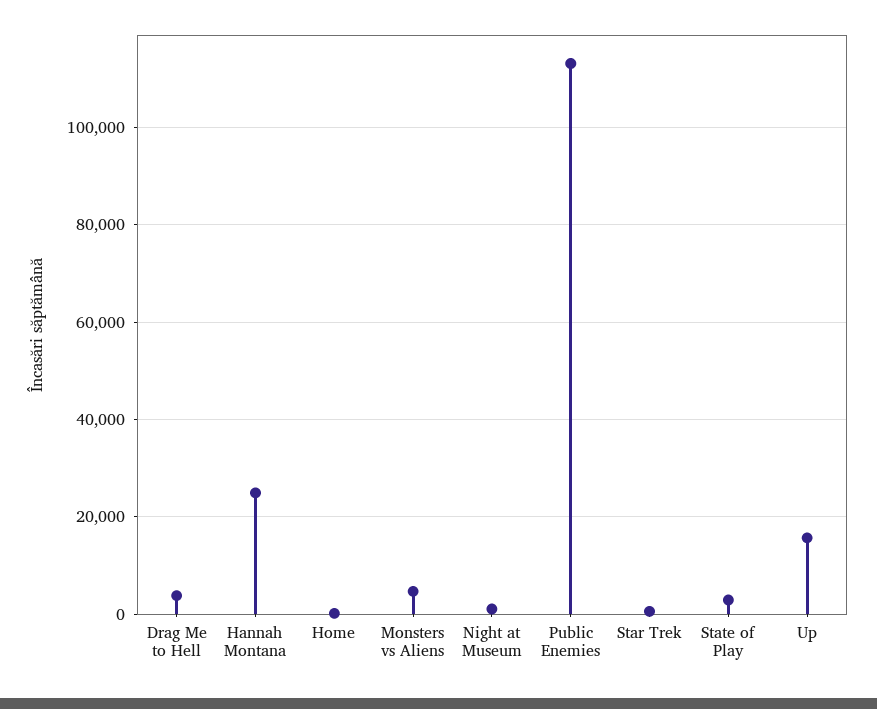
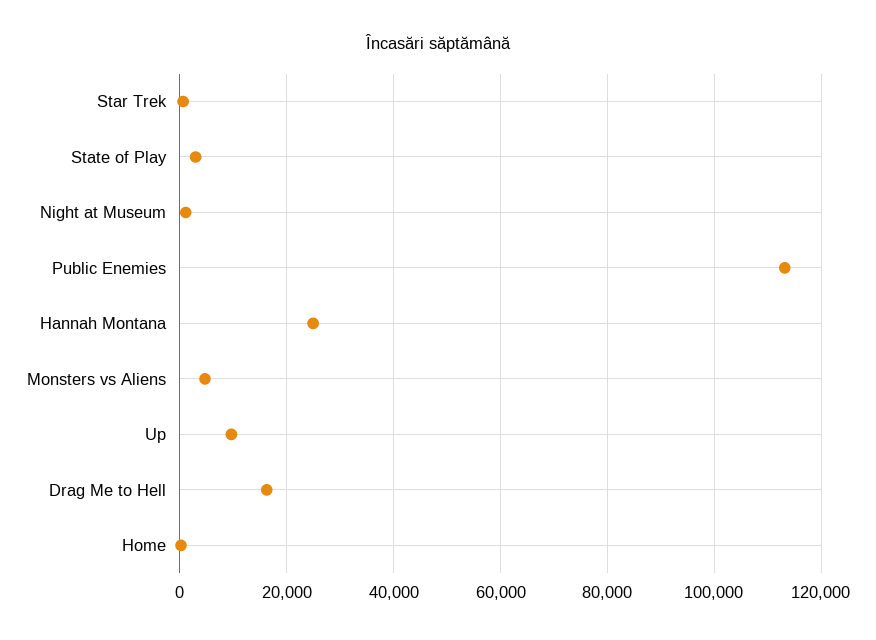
  {
-   "Drag Me to Hell": 4000,
+   "Drag Me to Hell": 16000,
    "Hannah Montana": 24000,
    "Home": 0,
    "Monsters vs Aliens": 4000,
    "Night at Museum": 2000,
    "Public Enemies": 114000,
    "Star Trek": 0,
    "State of Play": 2000,
-   "Up": 16000
+   "Up": 10000
  }

